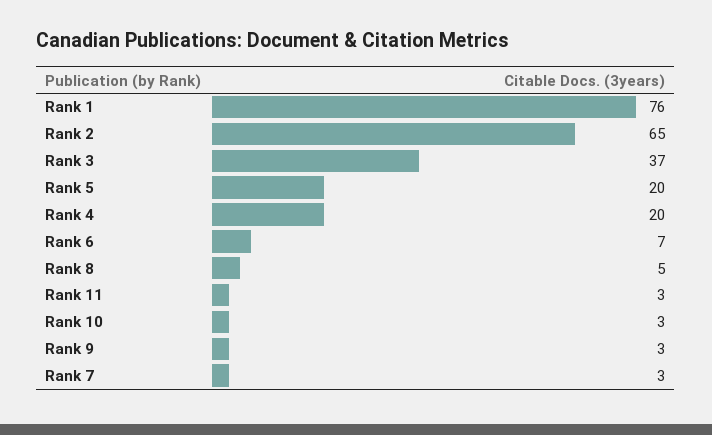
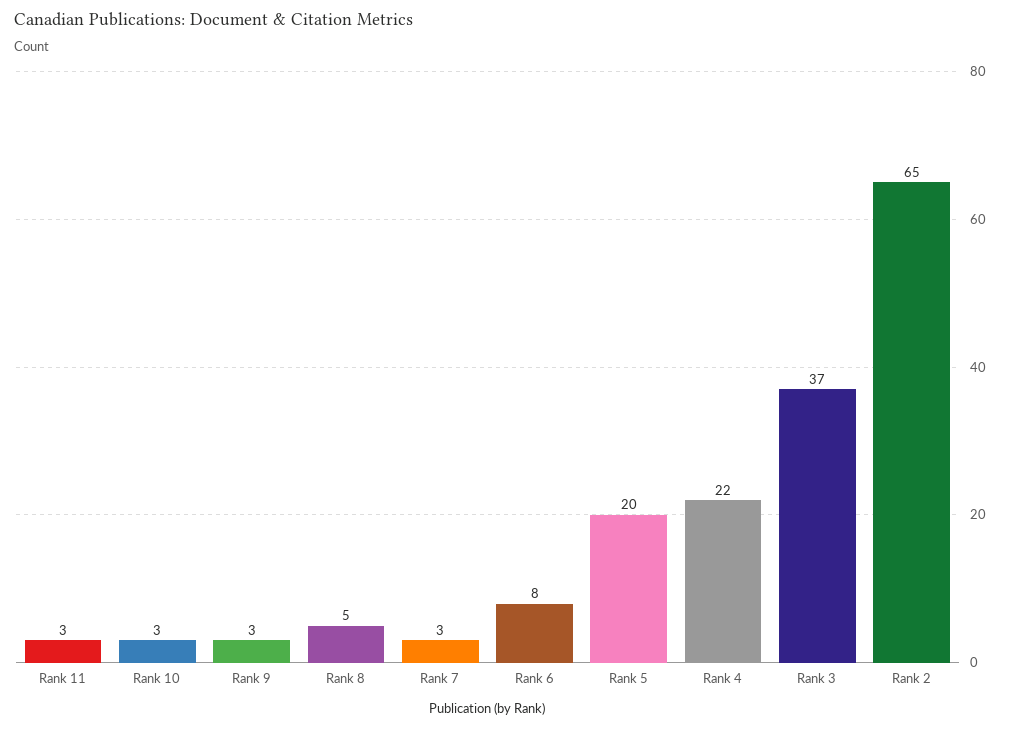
  {
-   "Rank 1": 76,
    "Rank 2": 65,
    "Rank 3": 37,
    "Rank 5": 20,
-   "Rank 4": 20,
+   "Rank 4": 22,
-   "Rank 6": 7,
+   "Rank 6": 8,
    "Rank 8": 5,
    "Rank 11": 3,
    "Rank 10": 3,
    "Rank 9": 3,
    "Rank 7": 3
  }

